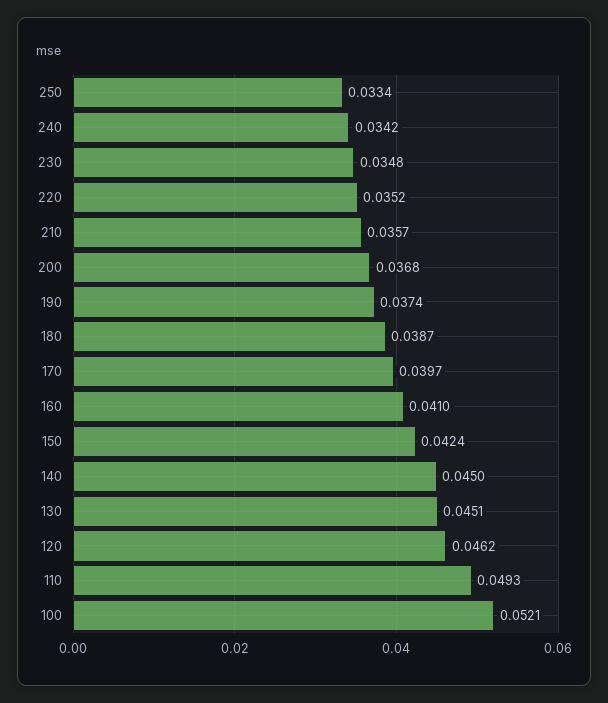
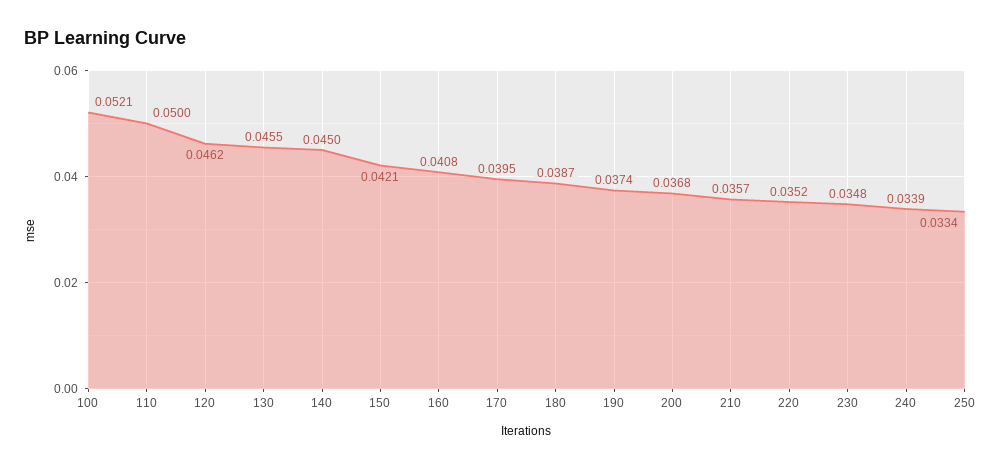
  {
    "250": 0.0334,
-   "240": 0.0342,
+   "240": 0.0339,
    "230": 0.0348,
    "220": 0.0352,
    "210": 0.0357,
    "200": 0.0368,
    "190": 0.0374,
    "180": 0.0387,
-   "170": 0.0397,
+   "170": 0.0395,
-   "160": 0.041,
+   "160": 0.0408,
-   "150": 0.0424,
+   "150": 0.0421,
    "140": 0.045,
-   "130": 0.0451,
+   "130": 0.0455,
    "120": 0.0462,
-   "110": 0.0493,
+   "110": 0.05,
    "100": 0.0521
  }

